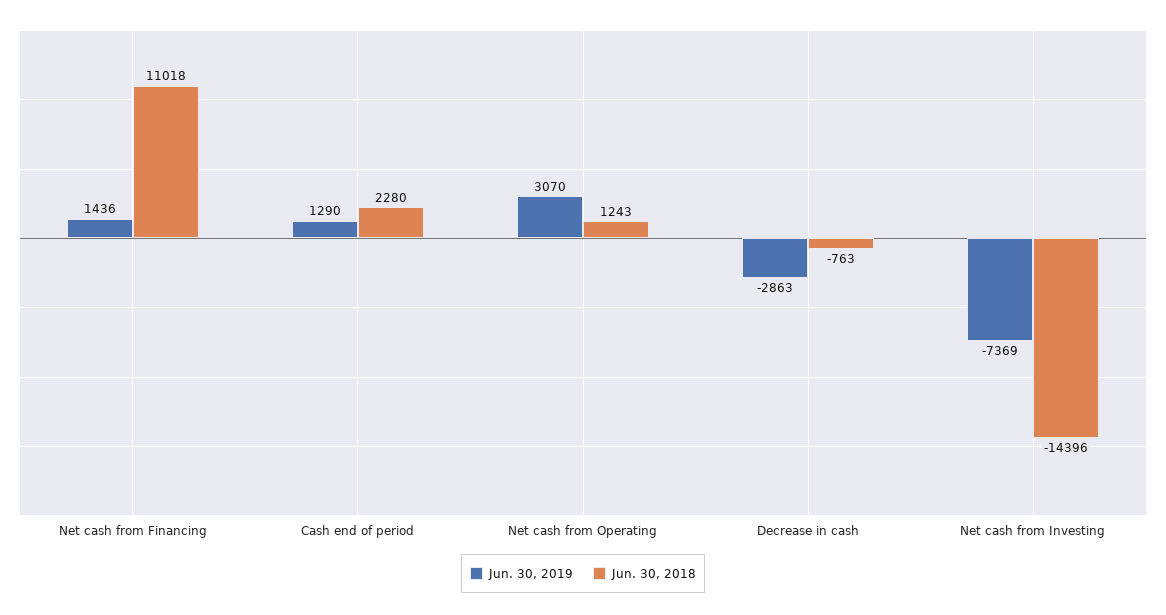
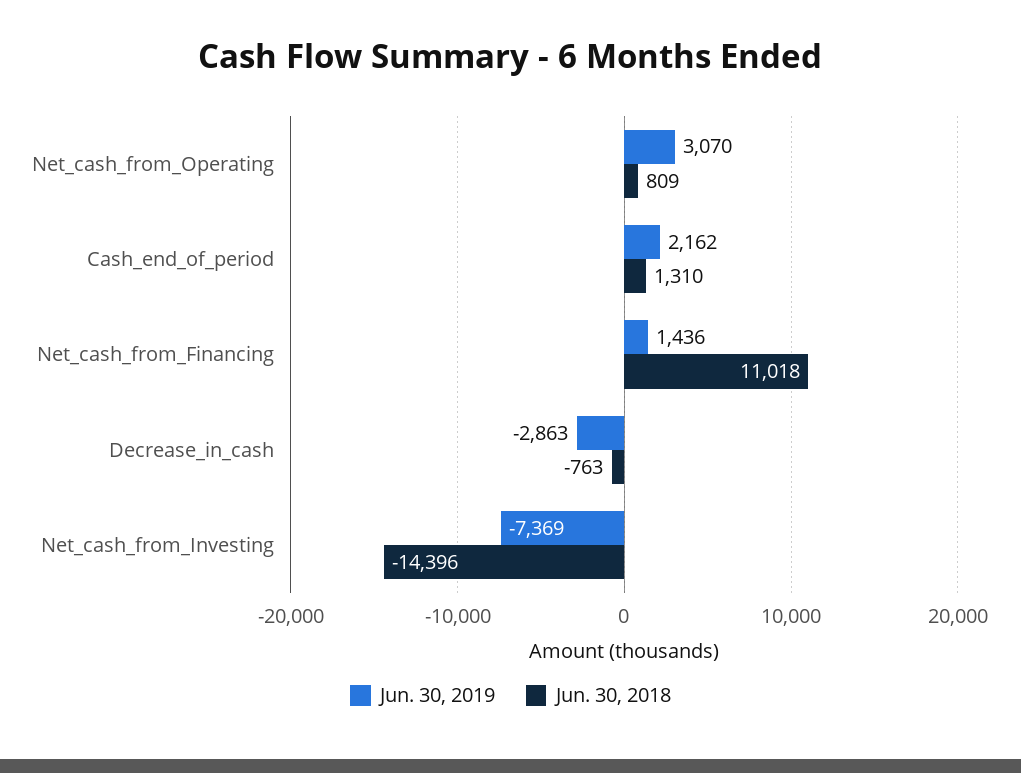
  {
    "Jun. 30, 2019": {
      "Net cash from Financing": 1436,
-     "Cash end of period": 1290,
+     "Cash end of period": 2162,
      "Net cash from Operating": 3070,
      "Decrease in cash": -2863,
      "Net cash from Investing": -7369
    },
    "Jun. 30, 2018": {
      "Net cash from Financing": 11018,
-     "Cash end of period": 2280,
+     "Cash end of period": 1310,
-     "Net cash from Operating": 1243,
+     "Net cash from Operating": 809,
      "Decrease in cash": -763,
      "Net cash from Investing": -14396
    }
  }

